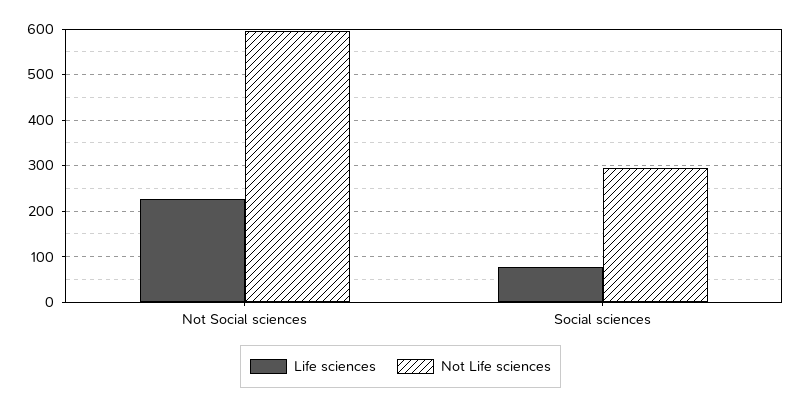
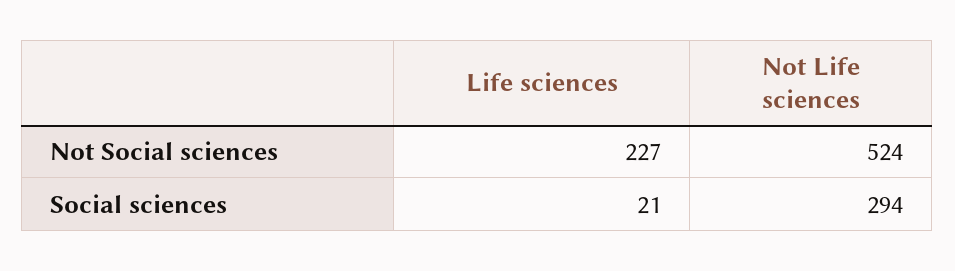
  {
    "Life sciences": {
      "Not Social sciences": 227,
-     "Social sciences": 80
+     "Social sciences": 21
    },
    "Not Life sciences": {
-     "Not Social sciences": 600,
+     "Not Social sciences": 524,
      "Social sciences": 294
    }
  }

